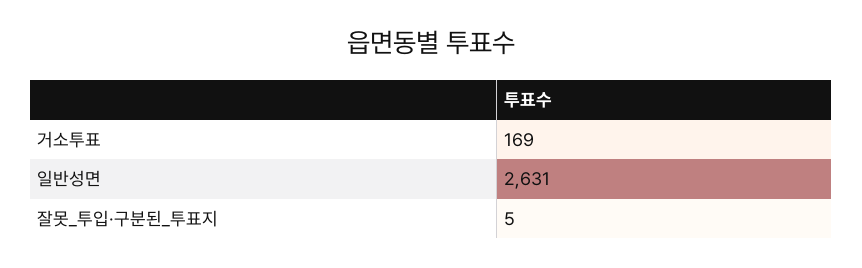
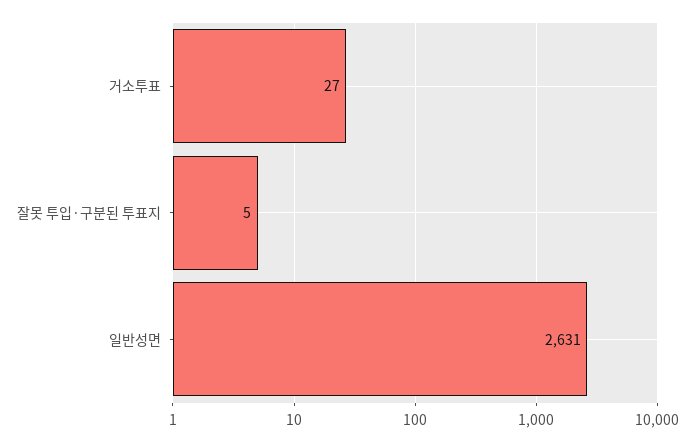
  {
-   "거소투표": 169,
+   "거소투표": 27,
    "일반성면": 2631,
    "잘못_투입·구분된_투표지": 5
  }

